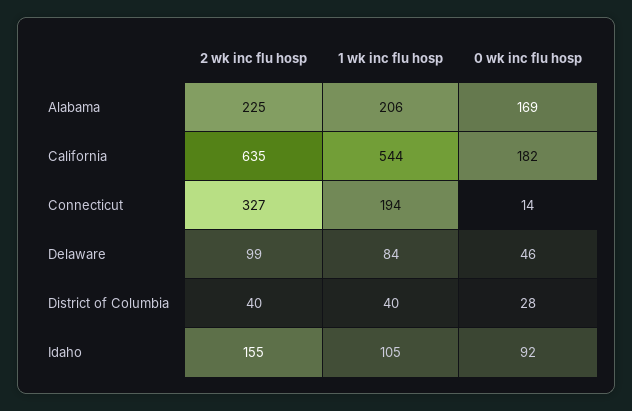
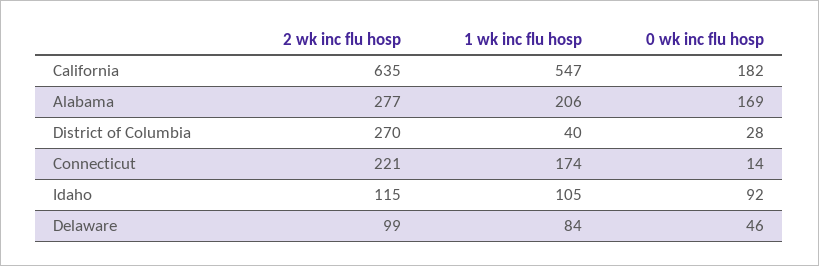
  {
    "2 wk inc flu hosp": {
-     "Alabama": 225,
+     "Alabama": 277,
      "California": 635,
-     "Connecticut": 327,
+     "Connecticut": 221,
      "Delaware": 99,
-     "District of Columbia": 40,
+     "District of Columbia": 270,
-     "Idaho": 155
+     "Idaho": 115
    },
    "1 wk inc flu hosp": {
      "Alabama": 206,
-     "California": 544,
+     "California": 547,
-     "Connecticut": 194,
+     "Connecticut": 174,
      "Delaware": 84,
      "District of Columbia": 40,
      "Idaho": 105
    },
    "0 wk inc flu hosp": {
      "Alabama": 169,
      "California": 182,
      "Connecticut": 14,
      "Delaware": 46,
      "District of Columbia": 28,
      "Idaho": 92
    }
  }

